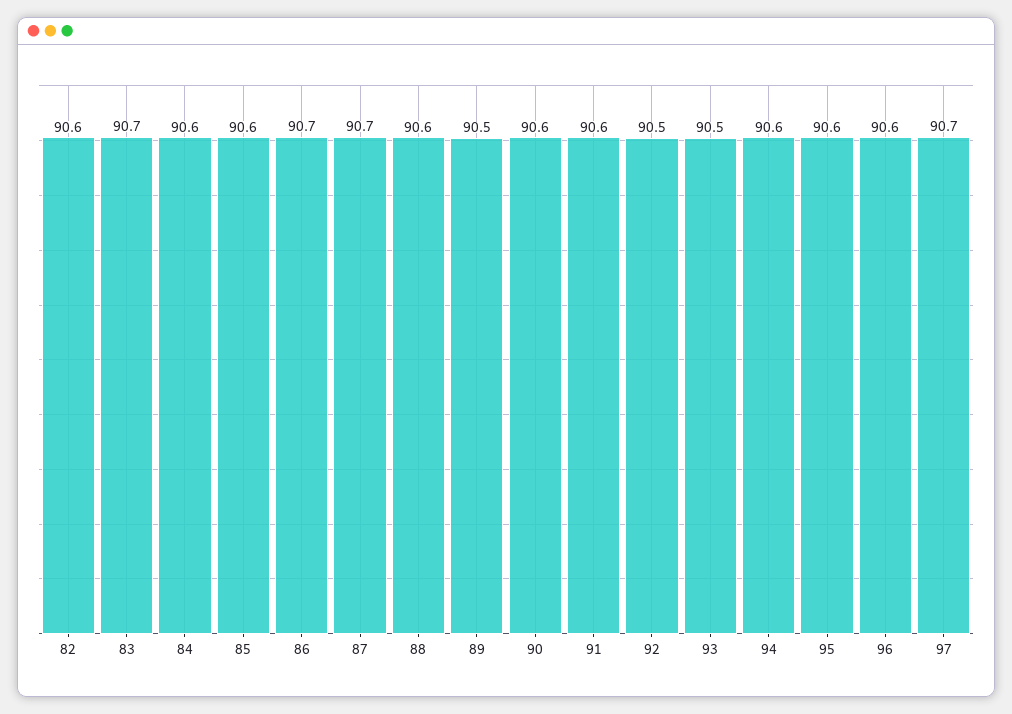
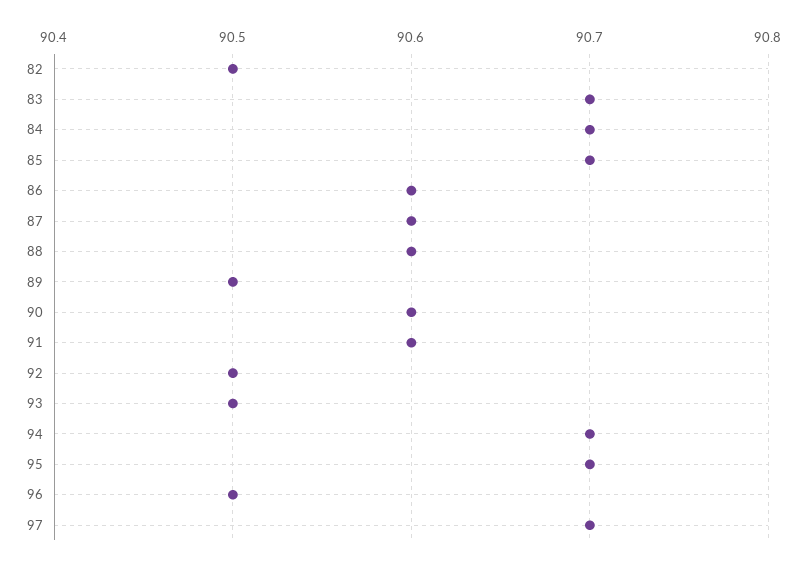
  {
-   "82": 90.6,
+   "82": 90.5,
    "83": 90.7,
-   "84": 90.6,
+   "84": 90.7,
-   "85": 90.6,
+   "85": 90.7,
-   "86": 90.7,
+   "86": 90.6,
-   "87": 90.7,
+   "87": 90.6,
    "88": 90.6,
    "89": 90.5,
    "90": 90.6,
    "91": 90.6,
    "92": 90.5,
    "93": 90.5,
-   "94": 90.6,
+   "94": 90.7,
-   "95": 90.6,
+   "95": 90.7,
-   "96": 90.6,
+   "96": 90.5,
    "97": 90.7
  }

